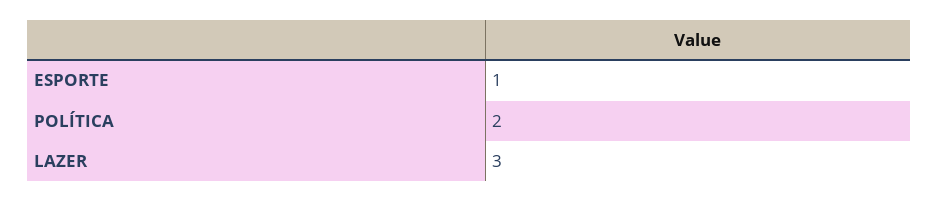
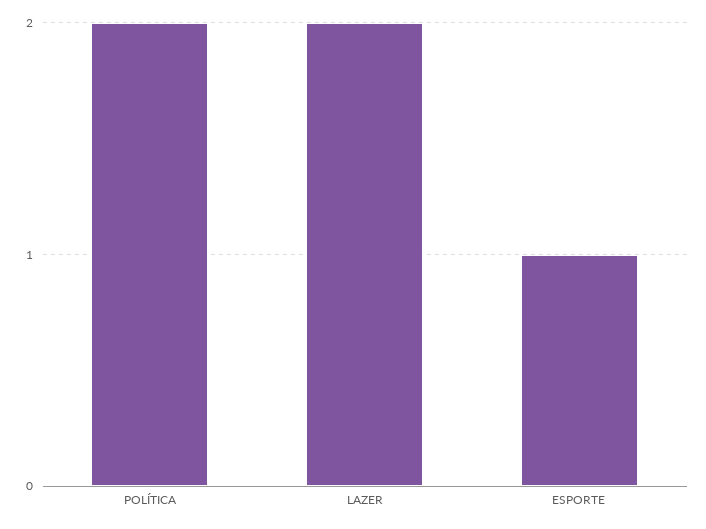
  {
    "ESPORTE": 1,
    "POLÍTICA": 2,
-   "LAZER": 3
+   "LAZER": 2
  }

